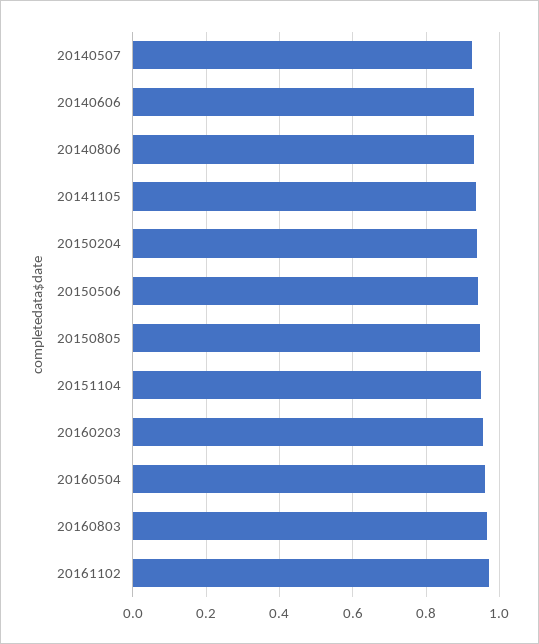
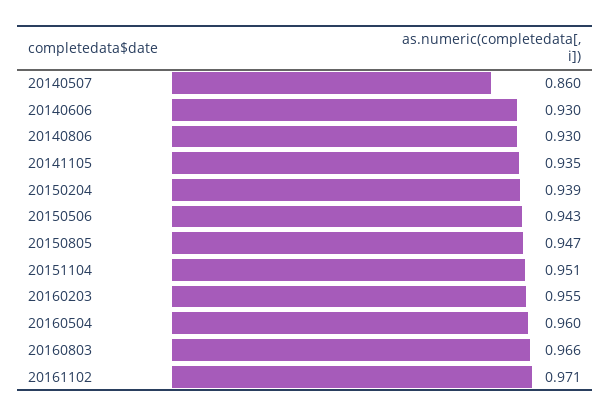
  {
-   "20140507": 0.92,
+   "20140507": 0.86,
    "20140606": 0.93,
    "20140806": 0.93,
    "20141105": 0.935,
    "20150204": 0.939,
    "20150506": 0.943,
    "20150805": 0.947,
    "20151104": 0.951,
    "20160203": 0.955,
    "20160504": 0.96,
    "20160803": 0.966,
    "20161102": 0.971
  }

